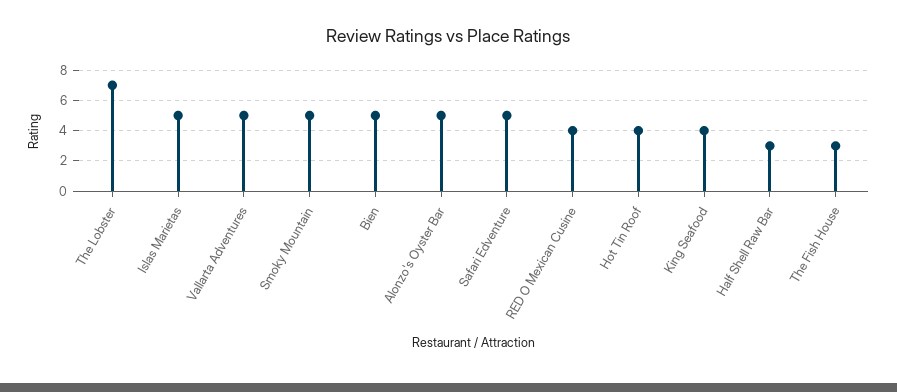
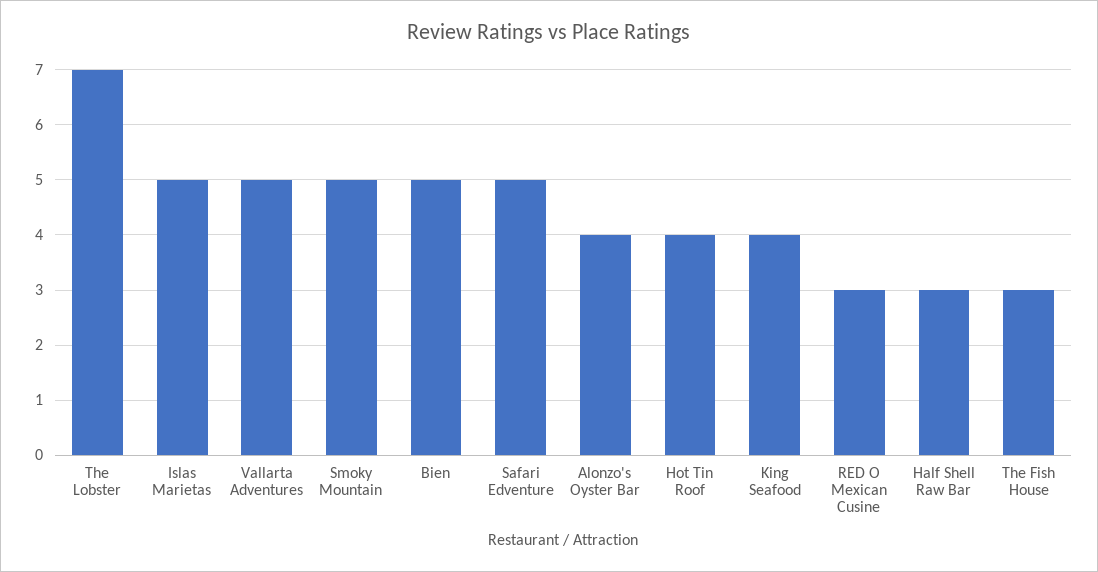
  {
    "The Lobster": 7,
    "Islas Marietas": 5,
    "Vallarta Adventures": 5,
    "Smoky Mountain": 5,
    "Bien": 5,
-   "Alonzo's Oyster Bar": 5,
+   "Alonzo's Oyster Bar": 4,
    "Safari Edventure": 5,
-   "RED O Mexican Cusine": 4,
+   "RED O Mexican Cusine": 3,
    "Hot Tin Roof": 4,
    "King Seafood": 4,
    "Half Shell Raw Bar": 3,
    "The Fish House": 3
  }

